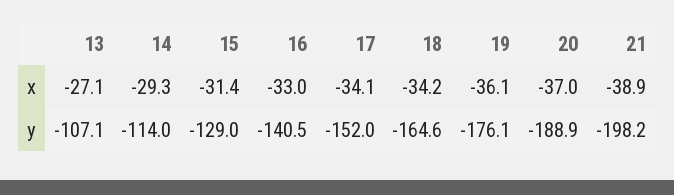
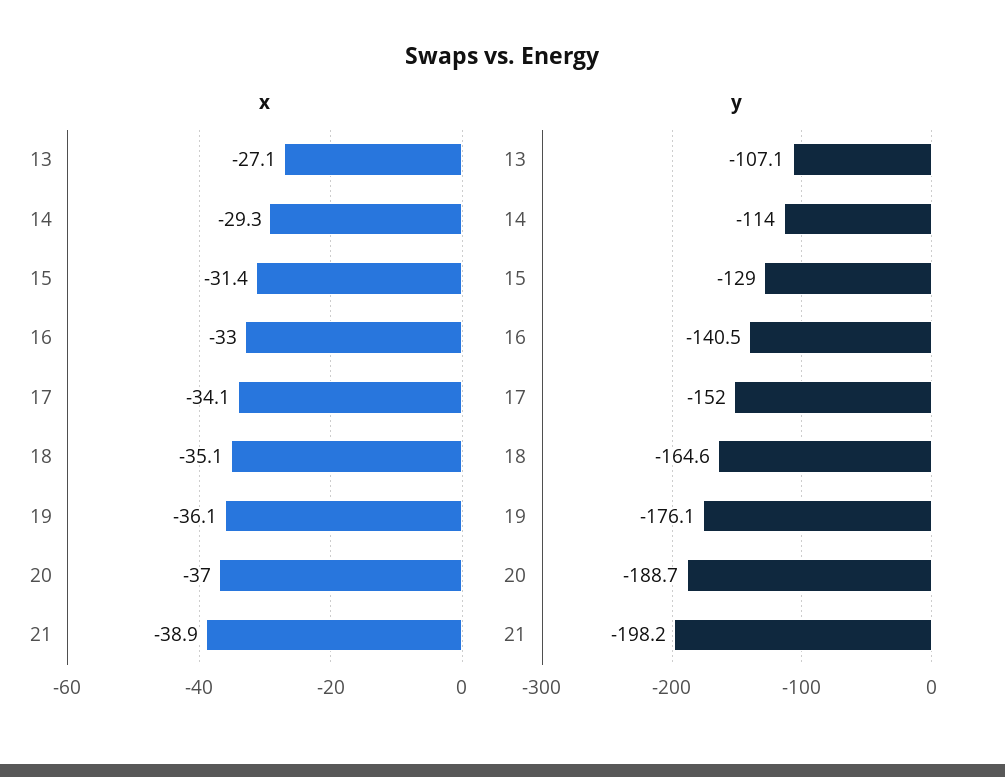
  {
    "x": {
      "13": -27.1,
      "14": -29.3,
      "15": -31.4,
      "16": -33,
      "17": -34.1,
-     "18": -34.2,
+     "18": -35.1,
      "19": -36.1,
      "20": -37,
      "21": -38.9
    },
    "y": {
      "13": -107.1,
      "14": -114,
      "15": -129,
      "16": -140.5,
      "17": -152,
      "18": -164.6,
      "19": -176.1,
-     "20": -188.9,
+     "20": -188.7,
      "21": -198.2
    }
  }

